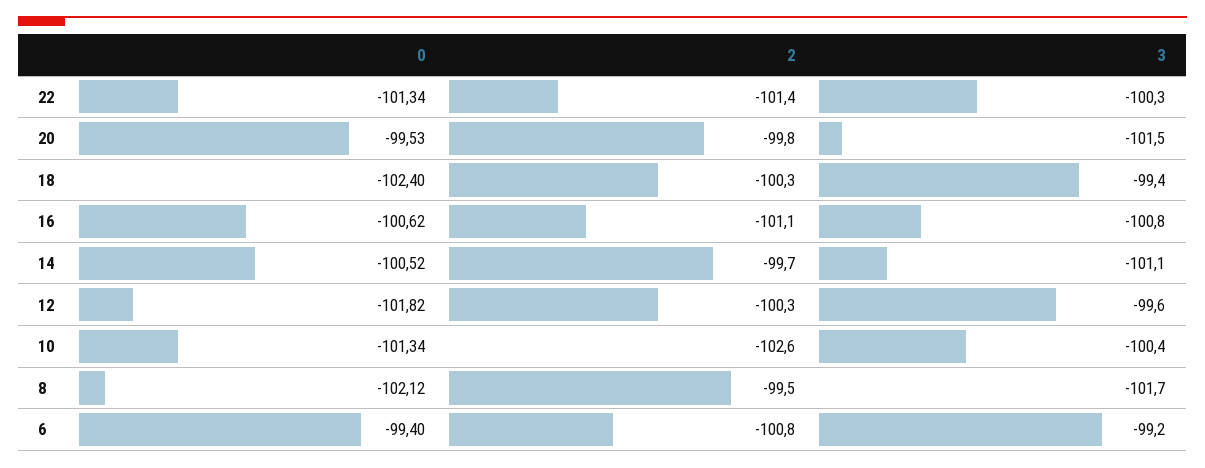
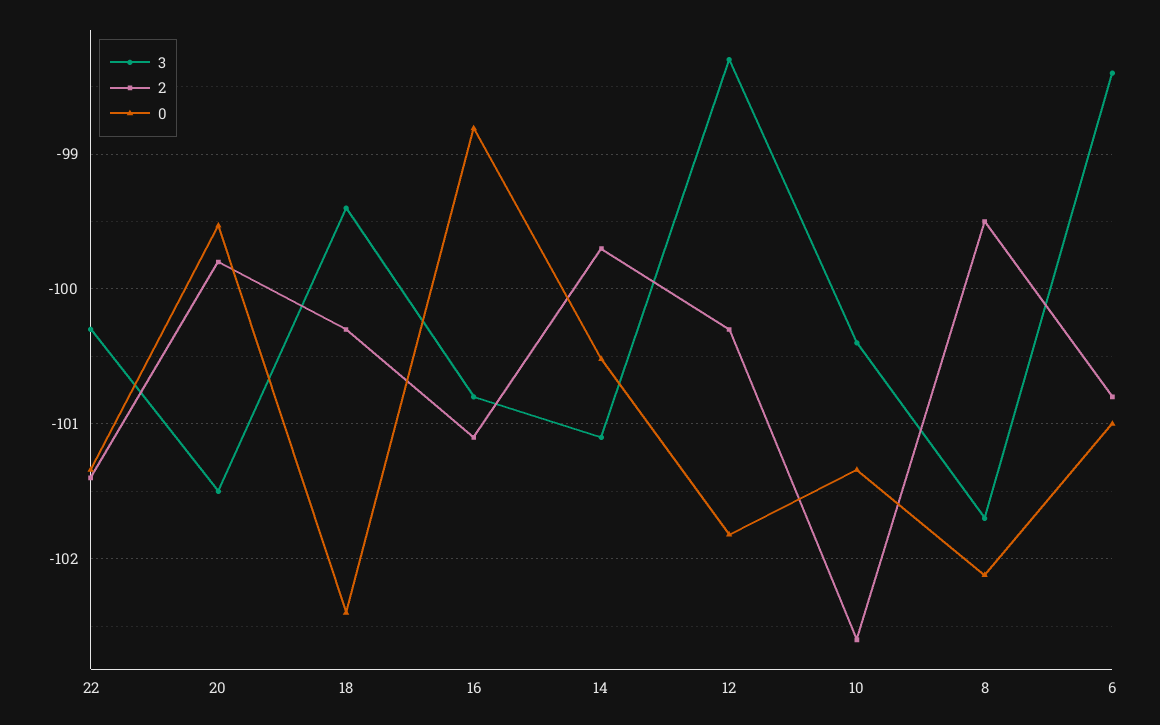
  {
    "0": {
      "22": -101.34,
      "20": -99.53,
      "18": -102.4,
-     "16": -100.62,
+     "16": -98.8,
      "14": -100.52,
      "12": -101.82,
      "10": -101.34,
      "8": -102.12,
-     "6": -99.4
+     "6": -101
    },
    "2": {
      "22": -101.4,
      "20": -99.8,
      "18": -100.3,
      "16": -101.1,
      "14": -99.7,
      "12": -100.3,
      "10": -102.6,
      "8": -99.5,
      "6": -100.8
    },
    "3": {
      "22": -100.3,
      "20": -101.5,
      "18": -99.4,
      "16": -100.8,
      "14": -101.1,
-     "12": -99.6,
+     "12": -98.3,
      "10": -100.4,
      "8": -101.7,
-     "6": -99.2
+     "6": -98.4
    }
  }

